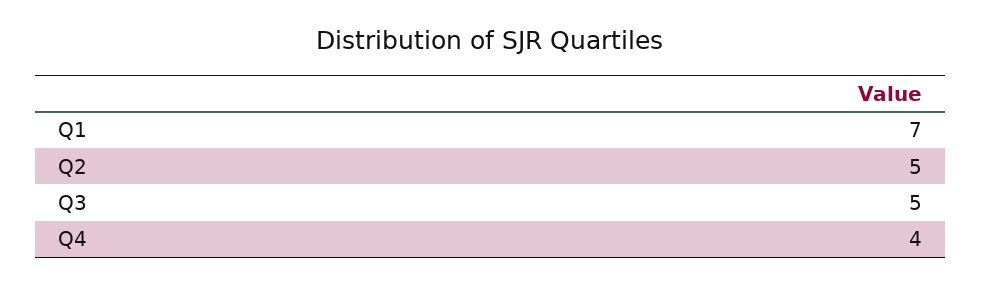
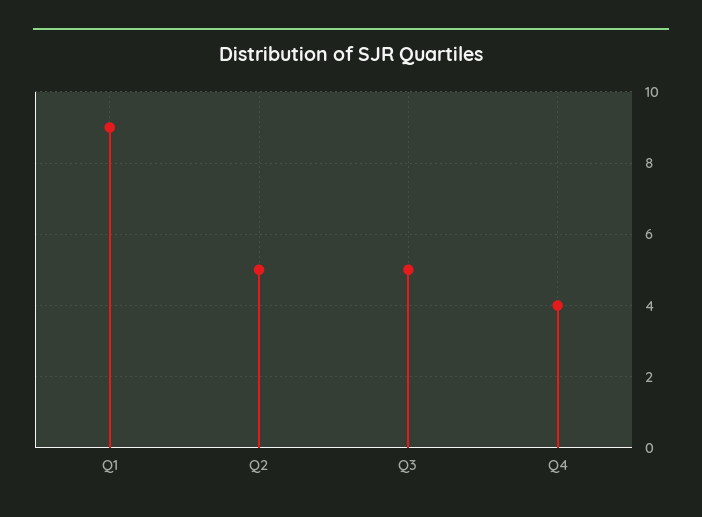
  {
-   "Q1": 7,
+   "Q1": 9,
    "Q2": 5,
    "Q3": 5,
    "Q4": 4
  }

